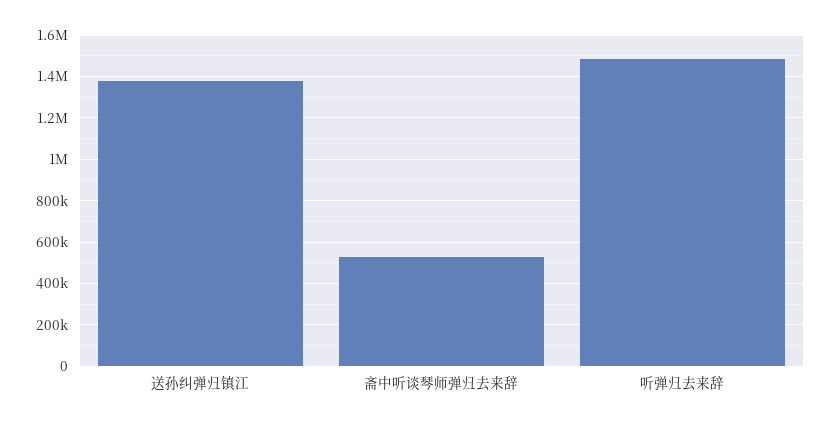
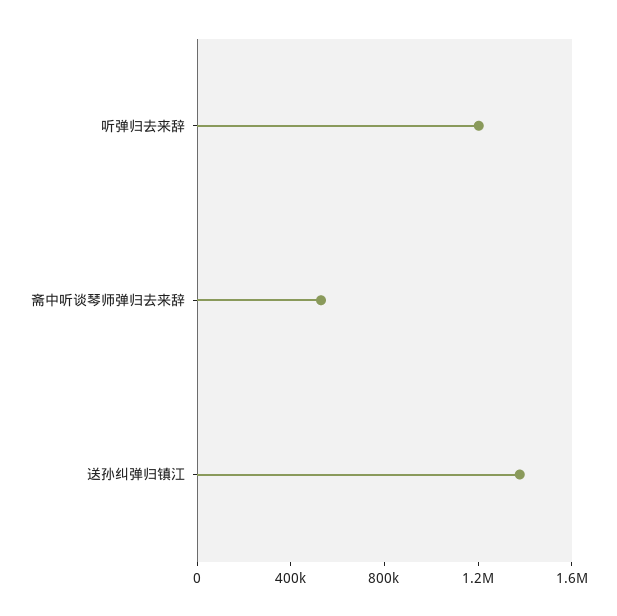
  {
    "送孙纠弹归镇江": 1400000,
    "斋中听谈琴师弹归去来辞": 550000,
-   "听弹归去来辞": 1500000
+   "听弹归去来辞": 1200000
  }

